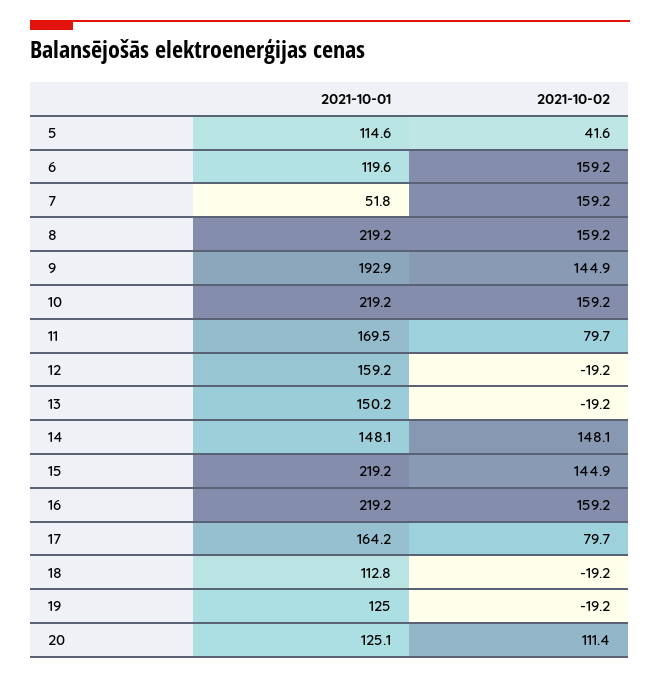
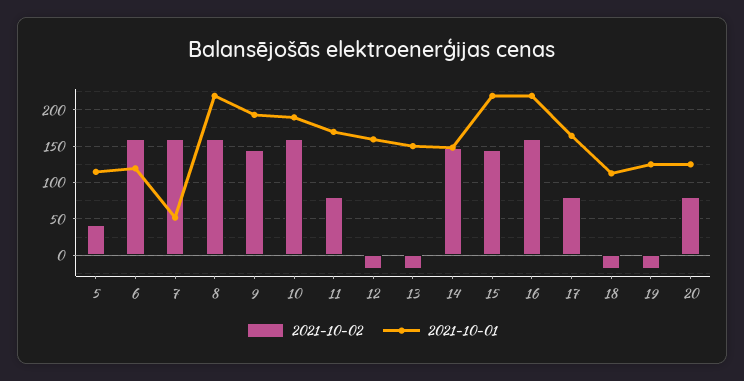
  {
    "2021-10-01": {
      "5": 114.6,
      "6": 119.6,
      "7": 51.8,
      "8": 219.2,
      "9": 192.9,
-     "10": 219.2,
+     "10": 190,
      "11": 169.5,
      "12": 159.2,
      "13": 150.2,
      "14": 148.1,
      "15": 219.2,
      "16": 219.2,
      "17": 164.2,
      "18": 112.8,
      "19": 125,
      "20": 125.1
    },
    "2021-10-02": {
      "5": 41.6,
      "6": 159.2,
      "7": 159.2,
      "8": 159.2,
      "9": 144.9,
      "10": 159.2,
      "11": 79.7,
      "12": -19.2,
      "13": -19.2,
      "14": 148.1,
      "15": 144.9,
      "16": 159.2,
      "17": 79.7,
      "18": -19.2,
      "19": -19.2,
-     "20": 111.4
+     "20": 80
    }
  }

